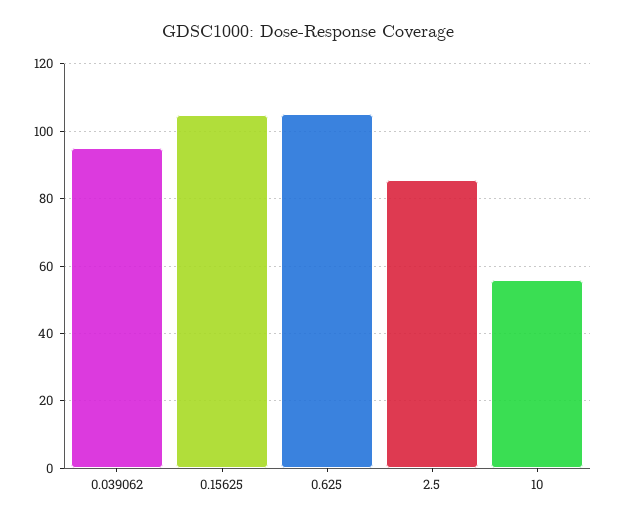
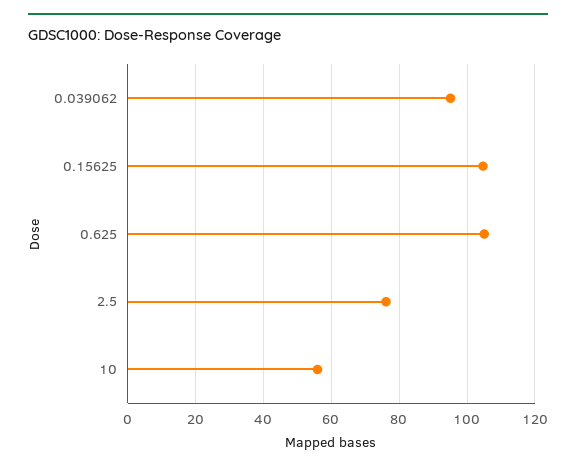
  {
    "0.039062": 96,
    "0.15625": 104,
    "0.625": 106,
-   "2.5": 86,
+   "2.5": 76,
    "10": 56
  }

